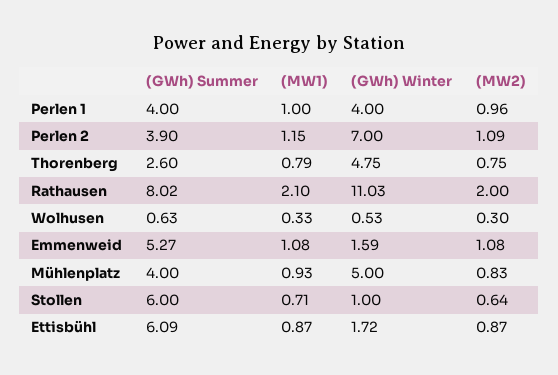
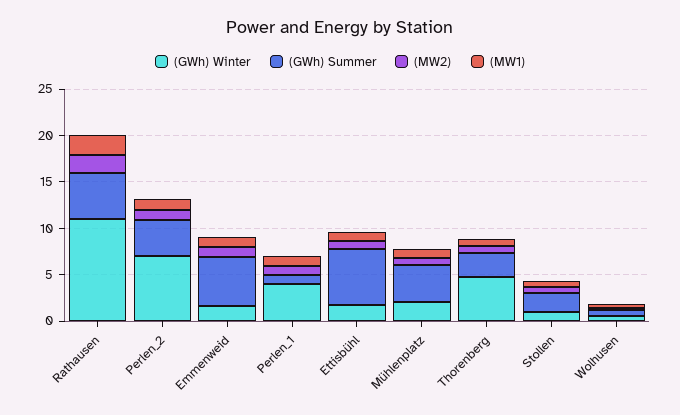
  {
    "(GWh) Summer": {
-     "Perlen 1": 4,
+     "Perlen 1": 1,
      "Perlen 2": 3.9,
      "Thorenberg": 2.6,
-     "Rathausen": 8.02,
+     "Rathausen": 5,
      "Wolhusen": 0.63,
      "Emmenweid": 5.27,
      "Mühlenplatz": 4,
-     "Stollen": 6,
+     "Stollen": 2,
      "Ettisbühl": 6.09
    },
    "(MW1)": {
      "Perlen 1": 1,
      "Perlen 2": 1.15,
      "Thorenberg": 0.79,
      "Rathausen": 2.1,
      "Wolhusen": 0.33,
      "Emmenweid": 1.08,
      "Mühlenplatz": 0.93,
      "Stollen": 0.71,
      "Ettisbühl": 0.87
    },
    "(GWh) Winter": {
      "Perlen 1": 4,
      "Perlen 2": 7,
      "Thorenberg": 4.75,
      "Rathausen": 11.03,
      "Wolhusen": 0.53,
      "Emmenweid": 1.59,
-     "Mühlenplatz": 5,
+     "Mühlenplatz": 2,
      "Stollen": 1,
      "Ettisbühl": 1.72
    },
    "(MW2)": {
      "Perlen 1": 0.96,
      "Perlen 2": 1.09,
      "Thorenberg": 0.75,
      "Rathausen": 2,
      "Wolhusen": 0.3,
      "Emmenweid": 1.08,
      "Mühlenplatz": 0.83,
      "Stollen": 0.64,
      "Ettisbühl": 0.87
    }
  }

